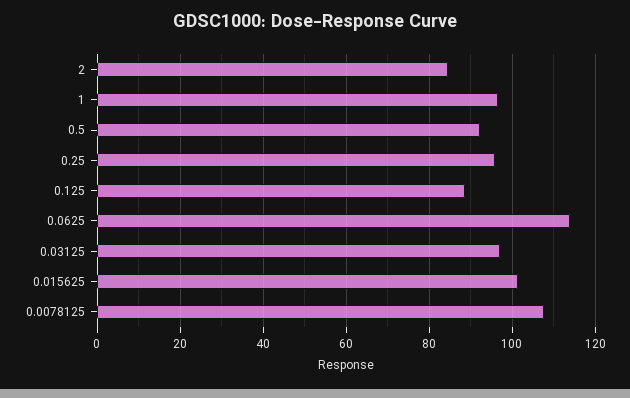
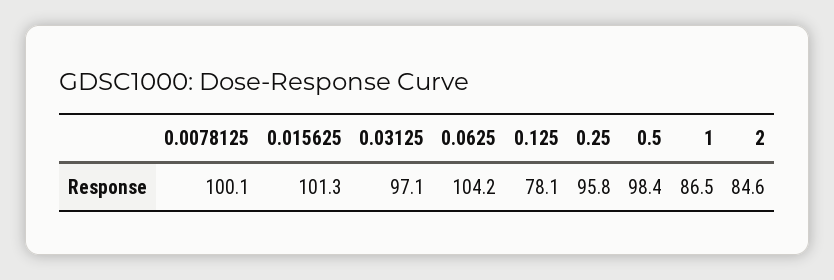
  {
    "2": 84.6,
-   "1": 96,
+   "1": 86.5,
-   "0.5": 92,
+   "0.5": 98.4,
    "0.25": 95.8,
-   "0.125": 88,
+   "0.125": 78.1,
-   "0.0625": 114,
+   "0.0625": 104.2,
    "0.03125": 97.1,
    "0.015625": 101.3,
-   "0.0078125": 108
+   "0.0078125": 100.1
  }

